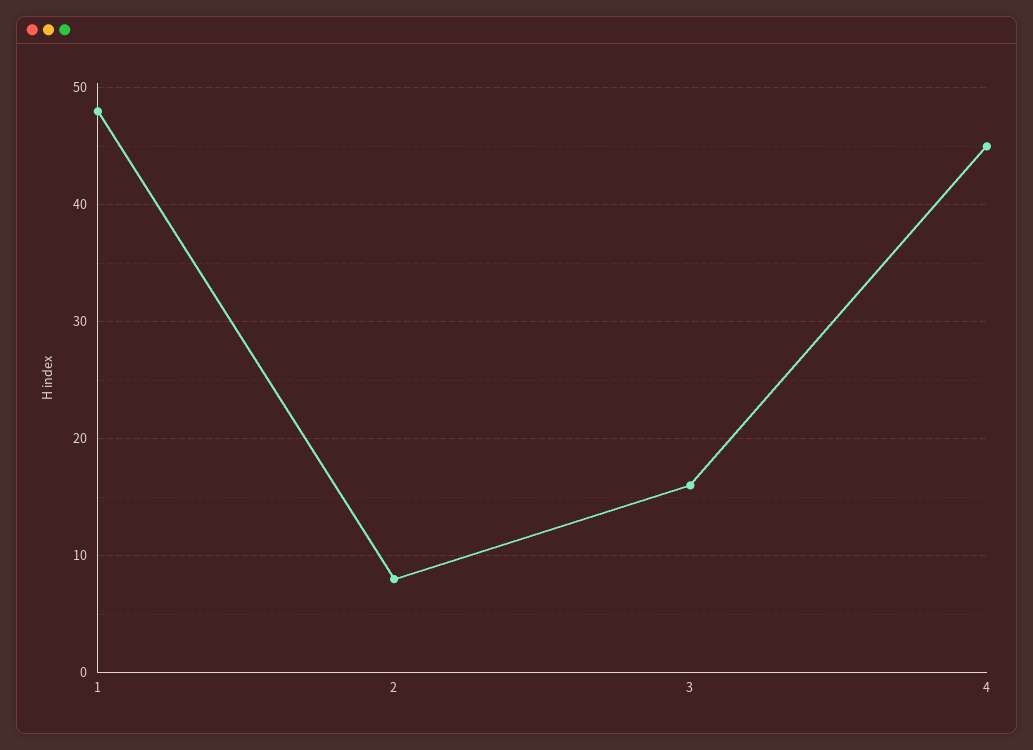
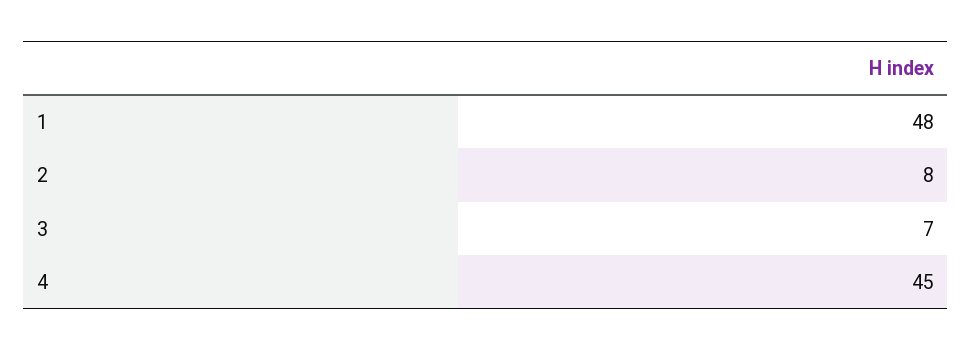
  {
    "1": 48,
    "2": 8,
-   "3": 16,
+   "3": 7,
    "4": 45
  }

